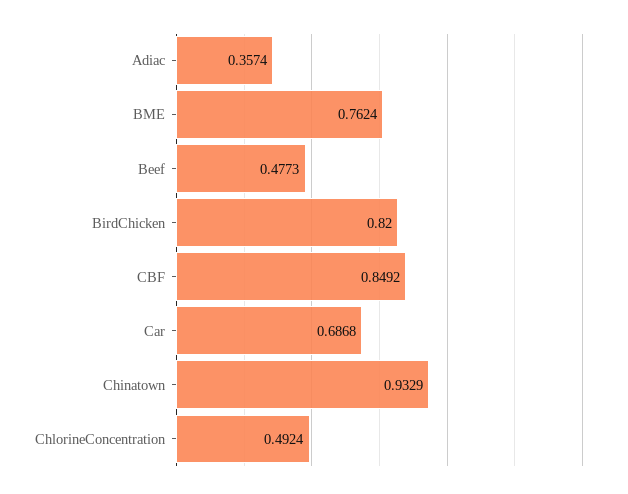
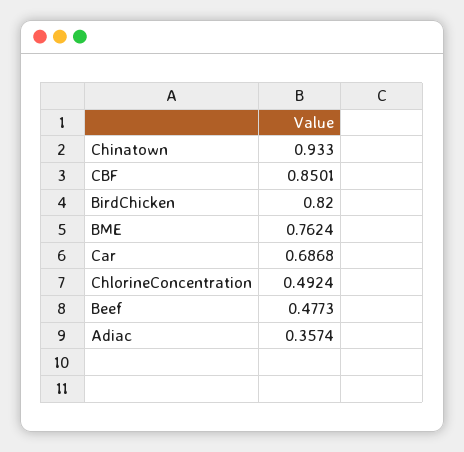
  {
    "Adiac": 0.3574,
    "BME": 0.7624,
    "Beef": 0.4773,
    "BirdChicken": 0.82,
-   "CBF": 0.8492,
+   "CBF": 0.8501,
    "Car": 0.6868,
-   "Chinatown": 0.9329,
+   "Chinatown": 0.933,
    "ChlorineConcentration": 0.4924
  }

